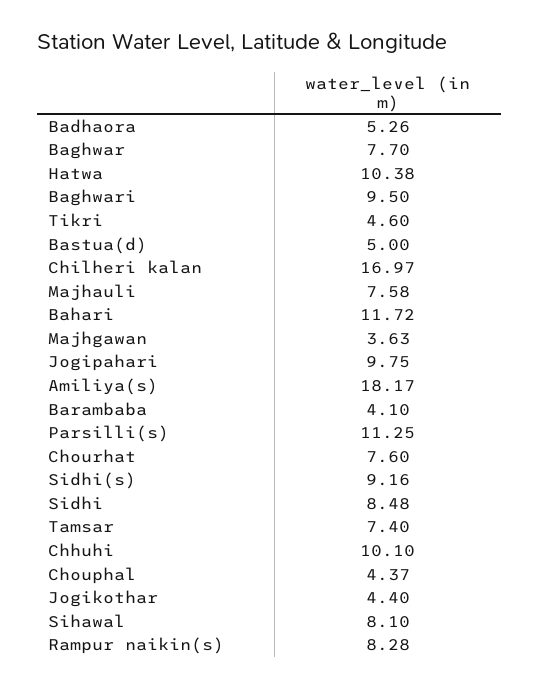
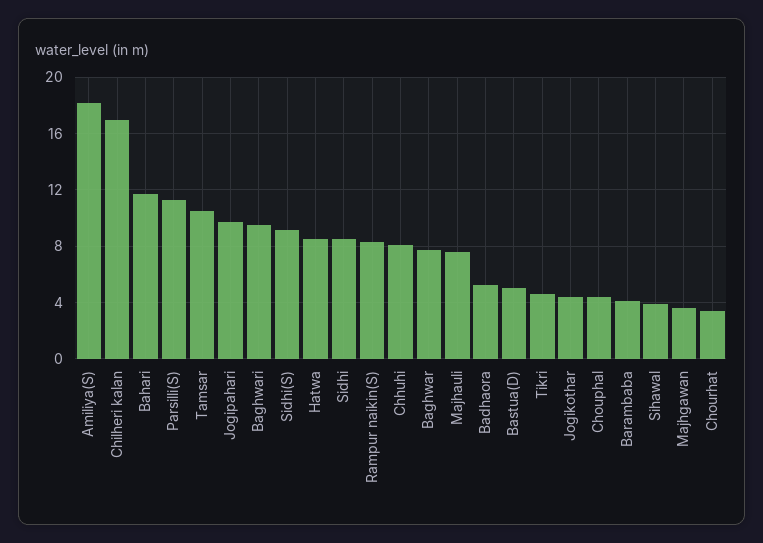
  {
    "Badhaora": 5.26,
    "Baghwar": 7.7,
-   "Hatwa": 10.38,
+   "Hatwa": 8.5,
    "Baghwari": 9.5,
    "Tikri": 4.6,
    "Bastua(d)": 5,
    "Chilheri kalan": 16.97,
    "Majhauli": 7.58,
    "Bahari": 11.72,
    "Majhgawan": 3.63,
    "Jogipahari": 9.75,
    "Amiliya(s)": 18.17,
    "Barambaba": 4.1,
    "Parsilli(s)": 11.25,
-   "Chourhat": 7.6,
+   "Chourhat": 3.5,
    "Sidhi(s)": 9.16,
    "Sidhi": 8.48,
-   "Tamsar": 7.4,
+   "Tamsar": 10.5,
-   "Chhuhi": 10.1,
+   "Chhuhi": 8,
    "Chouphal": 4.37,
    "Jogikothar": 4.4,
-   "Sihawal": 8.1,
+   "Sihawal": 4,
    "Rampur naikin(s)": 8.28
  }

